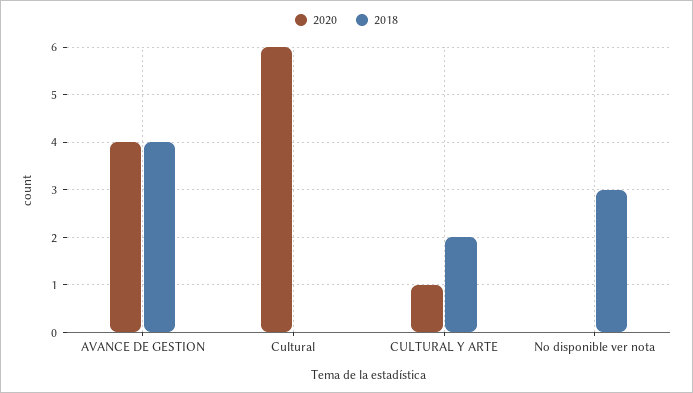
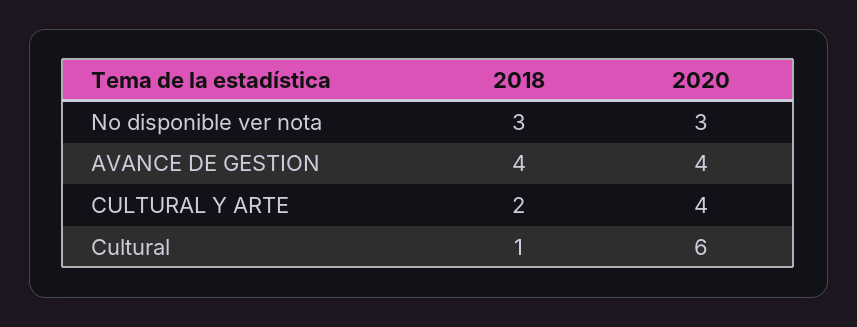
  {
    "2020": {
      "AVANCE DE GESTION": 4,
      "Cultural": 6,
-     "CULTURAL Y ARTE": 1,
+     "CULTURAL Y ARTE": 4,
-     "No disponible ver nota": 0
+     "No disponible ver nota": 3
    },
    "2018": {
      "AVANCE DE GESTION": 4,
-     "Cultural": 0,
+     "Cultural": 1,
      "CULTURAL Y ARTE": 2,
      "No disponible ver nota": 3
    }
  }

